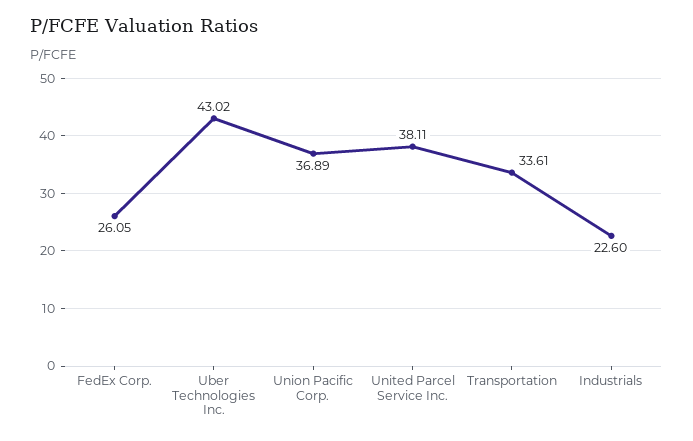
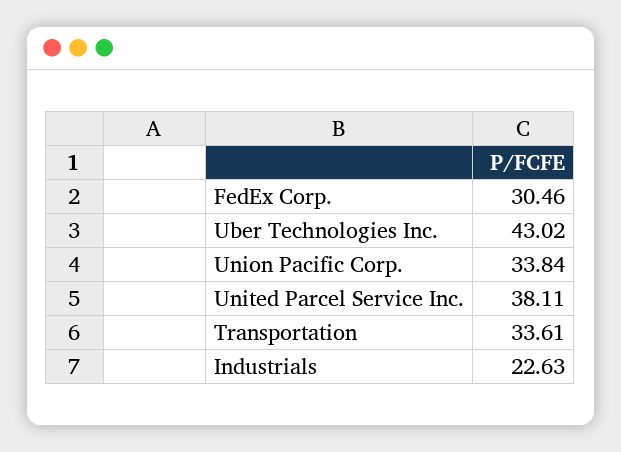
  {
-   "FedEx Corp.": 26.05,
+   "FedEx Corp.": 30.46,
    "Uber Technologies Inc.": 43.02,
-   "Union Pacific Corp.": 36.89,
+   "Union Pacific Corp.": 33.84,
    "United Parcel Service Inc.": 38.11,
    "Transportation": 33.61,
-   "Industrials": 22.6
+   "Industrials": 22.63
  }

